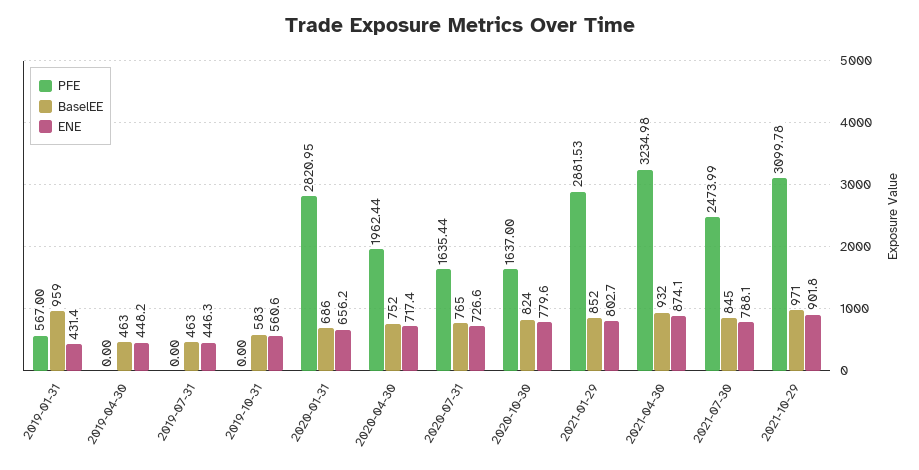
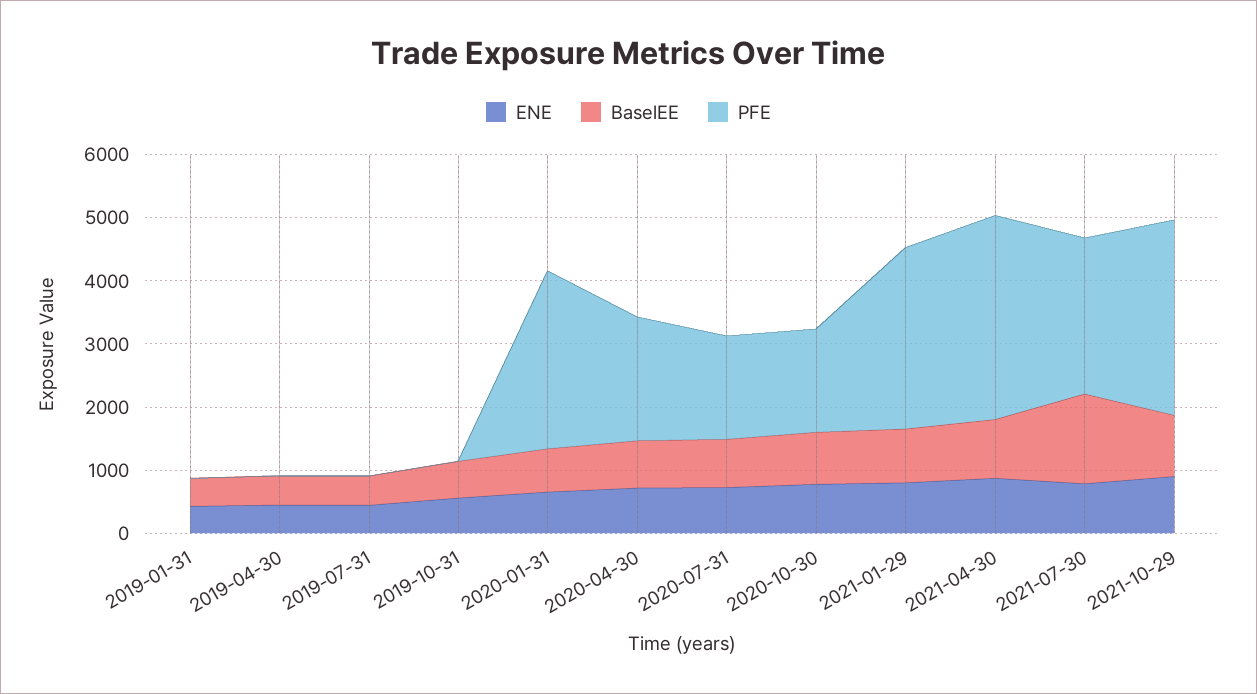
  {
    "PFE": {
-     "2019-01-31": 567,
+     "2019-01-31": 0,
      "2019-04-30": 0,
      "2019-07-31": 0,
      "2019-10-31": 0,
      "2020-01-31": 2820.95,
      "2020-04-30": 1962.44,
      "2020-07-31": 1635.44,
      "2020-10-30": 1637,
      "2021-01-29": 2881.53,
      "2021-04-30": 3234.98,
      "2021-07-30": 2473.99,
      "2021-10-29": 3099.78
    },
    "BaselEE": {
-     "2019-01-31": 959,
+     "2019-01-31": 400,
      "2019-04-30": 463,
      "2019-07-31": 463,
      "2019-10-31": 583,
      "2020-01-31": 686,
      "2020-04-30": 752,
      "2020-07-31": 765,
      "2020-10-30": 824,
      "2021-01-29": 852,
      "2021-04-30": 932,
-     "2021-07-30": 845,
+     "2021-07-30": 1400,
      "2021-10-29": 971
    },
    "ENE": {
      "2019-01-31": 431.4,
      "2019-04-30": 448.2,
      "2019-07-31": 446.3,
      "2019-10-31": 560.6,
      "2020-01-31": 656.2,
      "2020-04-30": 717.4,
      "2020-07-31": 726.6,
      "2020-10-30": 779.6,
      "2021-01-29": 802.7,
      "2021-04-30": 874.1,
      "2021-07-30": 788.1,
      "2021-10-29": 901.8
    }
  }

